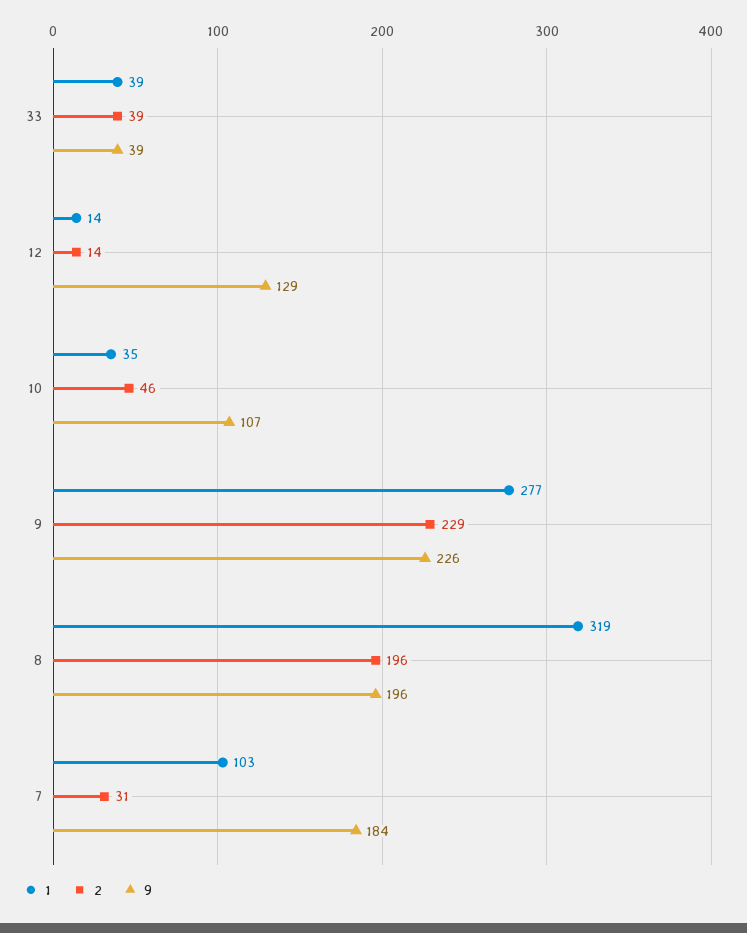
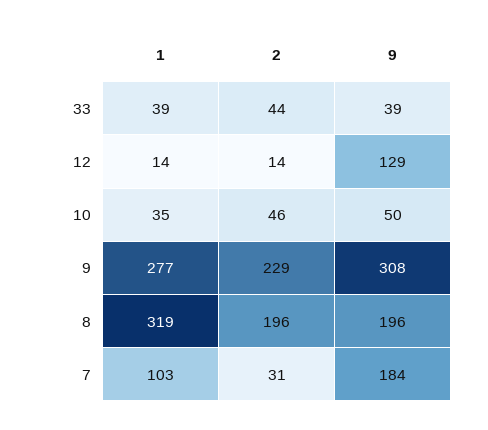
  {
    "1": {
      "33": 39,
      "12": 14,
      "10": 35,
      "9": 277,
      "8": 319,
      "7": 103
    },
    "2": {
-     "33": 39,
+     "33": 44,
      "12": 14,
      "10": 46,
      "9": 229,
      "8": 196,
      "7": 31
    },
    "9": {
      "33": 39,
      "12": 129,
-     "10": 107,
+     "10": 50,
-     "9": 226,
+     "9": 308,
      "8": 196,
      "7": 184
    }
  }

